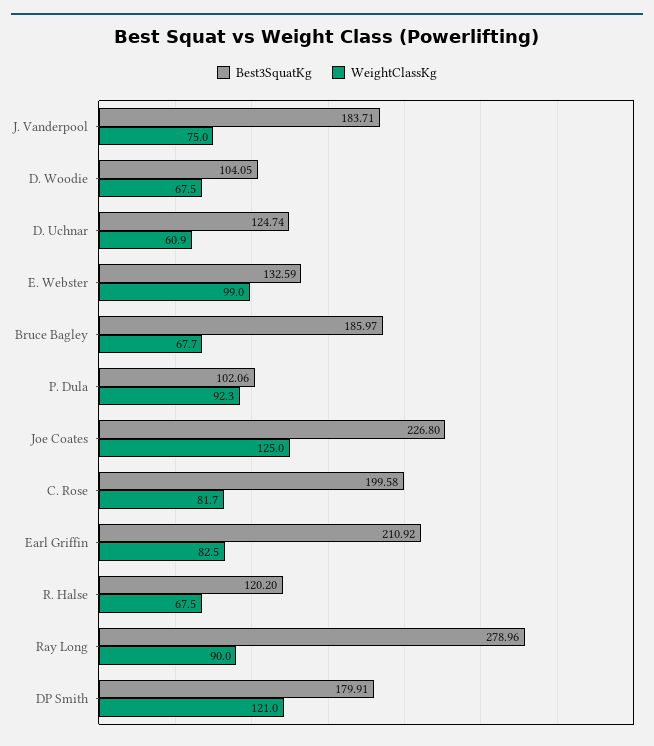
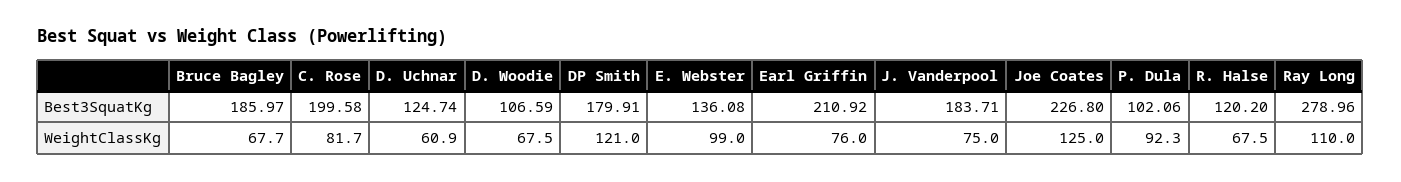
  {
    "Best3SquatKg": {
      "J. Vanderpool": 183.71,
-     "D. Woodie": 104.05,
+     "D. Woodie": 106.59,
      "D. Uchnar": 124.74,
-     "E. Webster": 132.59,
+     "E. Webster": 136.08,
      "Bruce Bagley": 185.97,
      "P. Dula": 102.06,
      "Joe Coates": 226.8,
      "C. Rose": 199.58,
      "Earl Griffin": 210.92,
      "R. Halse": 120.2,
      "Ray Long": 278.96,
      "DP Smith": 179.91
    },
    "WeightClassKg": {
      "J. Vanderpool": 75,
      "D. Woodie": 67.5,
      "D. Uchnar": 60.9,
      "E. Webster": 99,
      "Bruce Bagley": 67.7,
      "P. Dula": 92.3,
      "Joe Coates": 125,
      "C. Rose": 81.7,
-     "Earl Griffin": 82.5,
+     "Earl Griffin": 76,
      "R. Halse": 67.5,
-     "Ray Long": 90,
+     "Ray Long": 110,
      "DP Smith": 121
    }
  }

